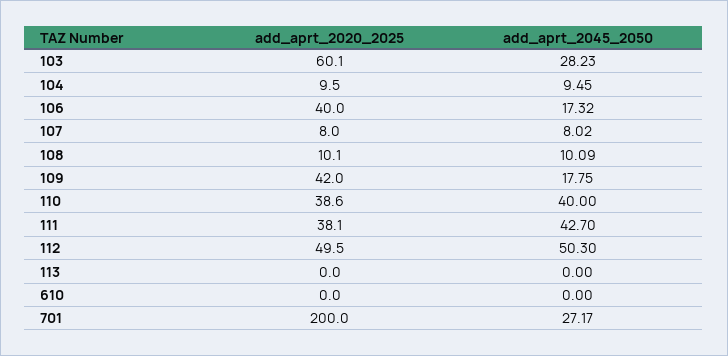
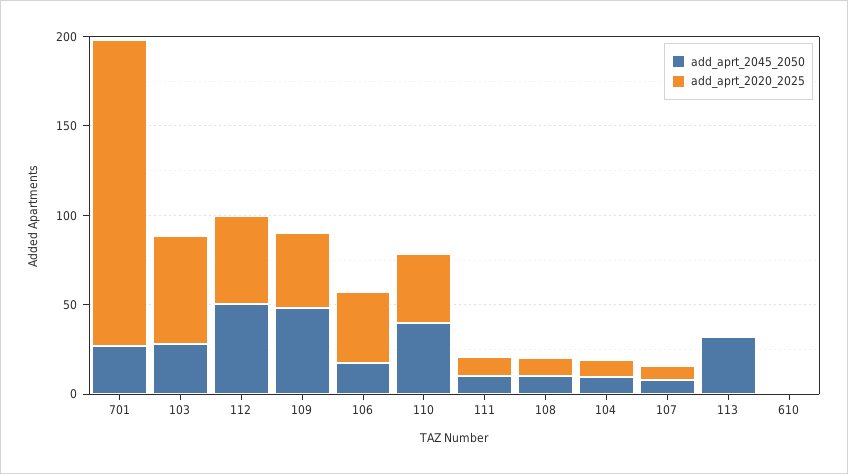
  {
    "add_aprt_2020_2025": {
      "103": 60.1,
      "104": 9.5,
      "106": 40,
      "107": 8,
      "108": 10.1,
      "109": 42,
      "110": 38.6,
-     "111": 38.1,
+     "111": 10,
      "112": 49.5,
      "113": 0,
      "610": 0,
-     "701": 200
+     "701": 170
    },
    "add_aprt_2045_2050": {
      "103": 28.23,
      "104": 9.45,
      "106": 17.32,
      "107": 8.02,
      "108": 10.09,
-     "109": 17.75,
+     "109": 50,
      "110": 40,
-     "111": 42.7,
+     "111": 10,
      "112": 50.3,
-     "113": 0,
+     "113": 30,
      "610": 0,
      "701": 27.17
    }
  }

